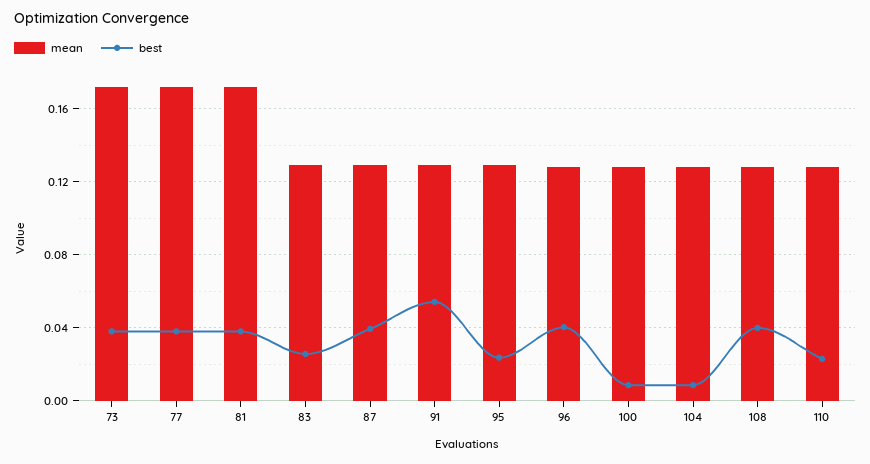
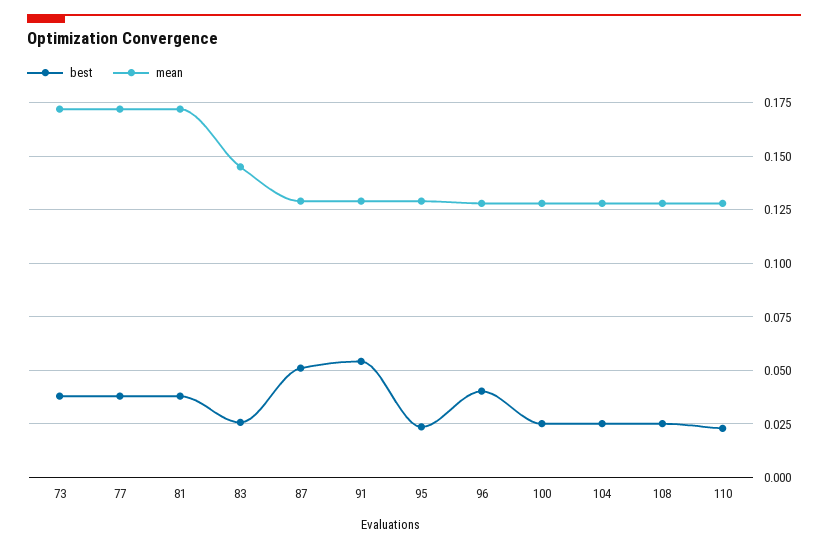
  {
    "mean": {
      "73": 0.17,
      "77": 0.17,
      "81": 0.17,
-     "83": 0.13,
+     "83": 0.145,
      "87": 0.13,
      "91": 0.13,
      "95": 0.13,
      "96": 0.13,
      "100": 0.13,
      "104": 0.13,
      "108": 0.13,
      "110": 0.13
    },
    "best": {
      "73": 0.04,
      "77": 0.04,
      "81": 0.04,
      "83": 0.025,
-     "87": 0.04,
+     "87": 0.05,
      "91": 0.055,
      "95": 0.025,
      "96": 0.04,
-     "100": 0.01,
+     "100": 0.025,
-     "104": 0.01,
+     "104": 0.025,
-     "108": 0.04,
+     "108": 0.025,
      "110": 0.025
    }
  }

